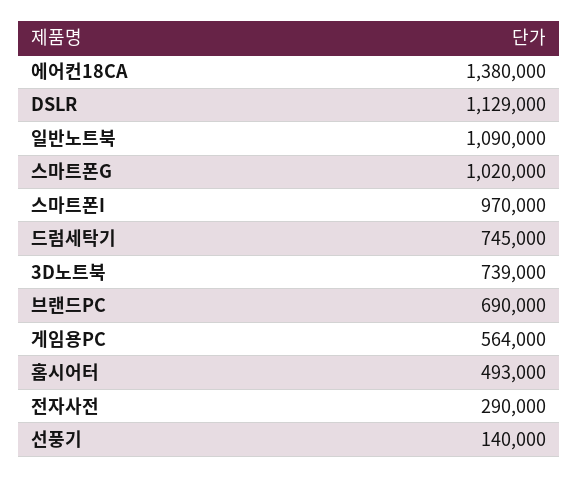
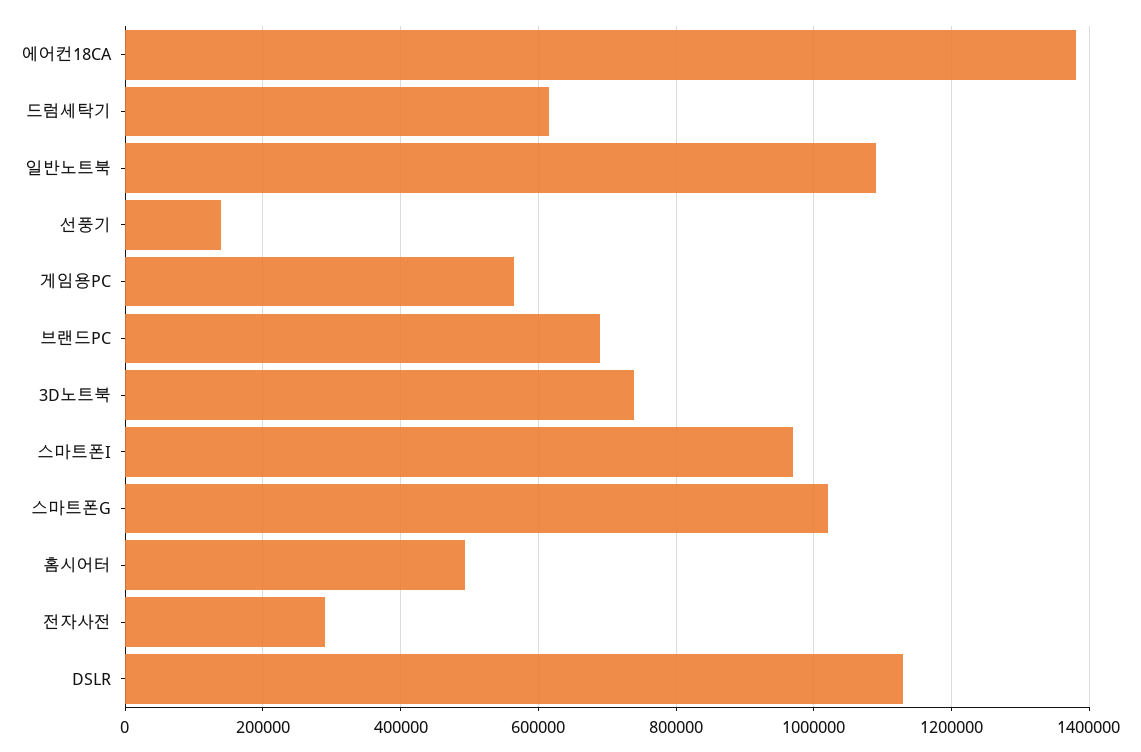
  {
    "에어컨18CA": 1380000,
    "DSLR": 1129000,
    "일반노트북": 1090000,
    "스마트폰G": 1020000,
    "스마트폰I": 970000,
-   "드럼세탁기": 745000,
+   "드럼세탁기": 620000,
    "3D노트북": 739000,
    "브랜드PC": 690000,
    "게임용PC": 564000,
    "홈시어터": 493000,
    "전자사전": 290000,
    "선풍기": 140000
  }

